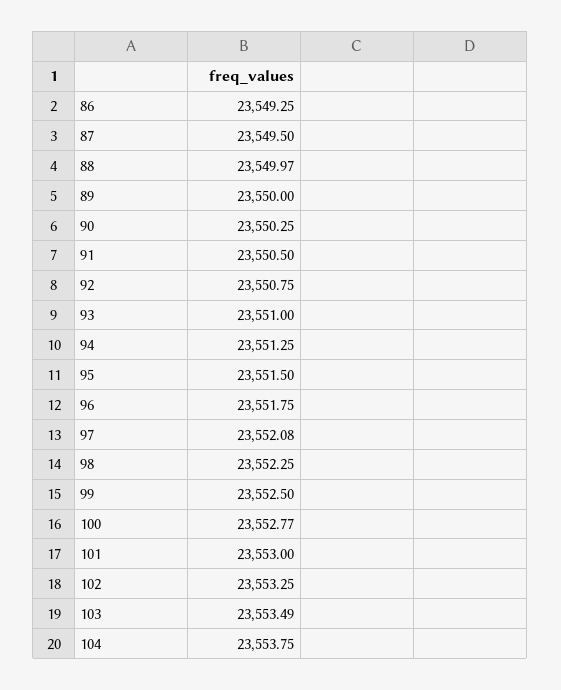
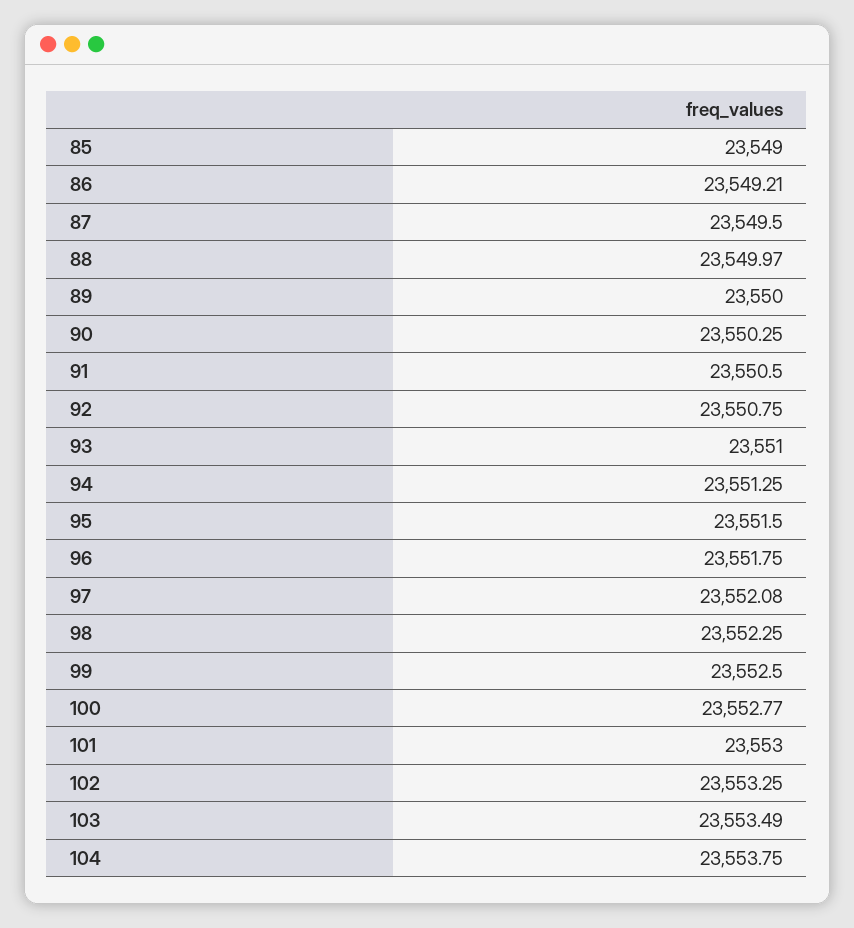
  {
-   "86": 23549.25,
+   "86": 23549.21,
    "87": 23549.5,
    "88": 23549.97,
    "89": 23550,
    "90": 23550.25,
    "91": 23550.5,
    "92": 23550.75,
    "93": 23551,
    "94": 23551.25,
    "95": 23551.5,
    "96": 23551.75,
    "97": 23552.08,
    "98": 23552.25,
    "99": 23552.5,
    "100": 23552.77,
    "101": 23553,
    "102": 23553.25,
    "103": 23553.49,
-   "104": 23553.75
+   "104": 23553.75,
+   "85": 23549
  }

